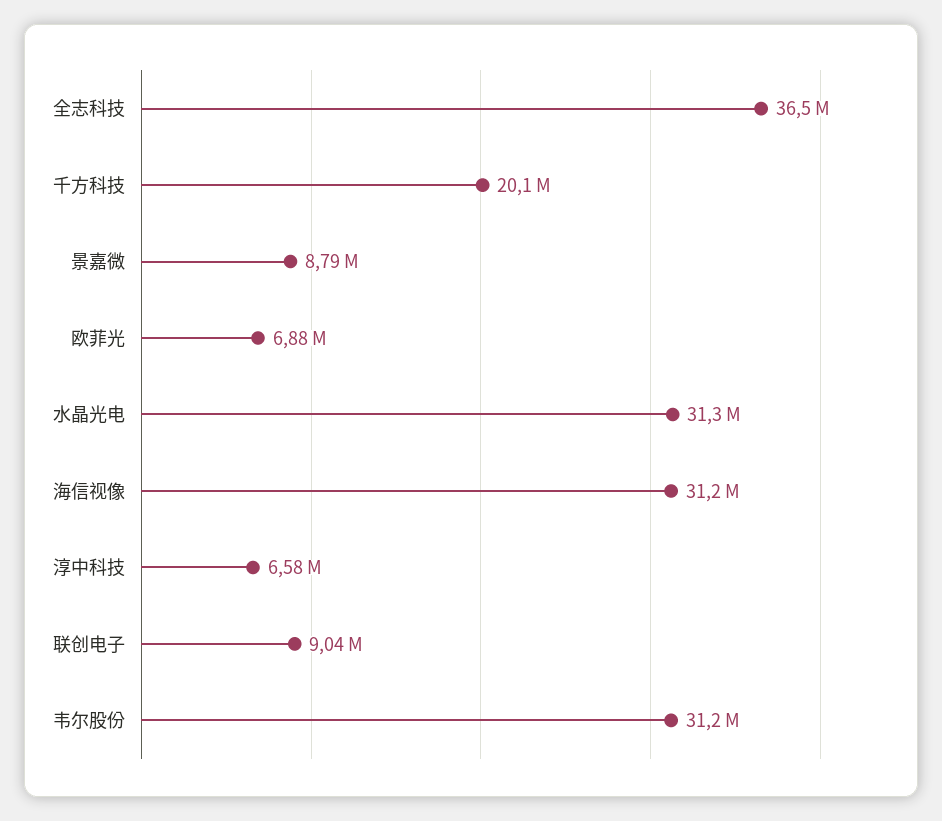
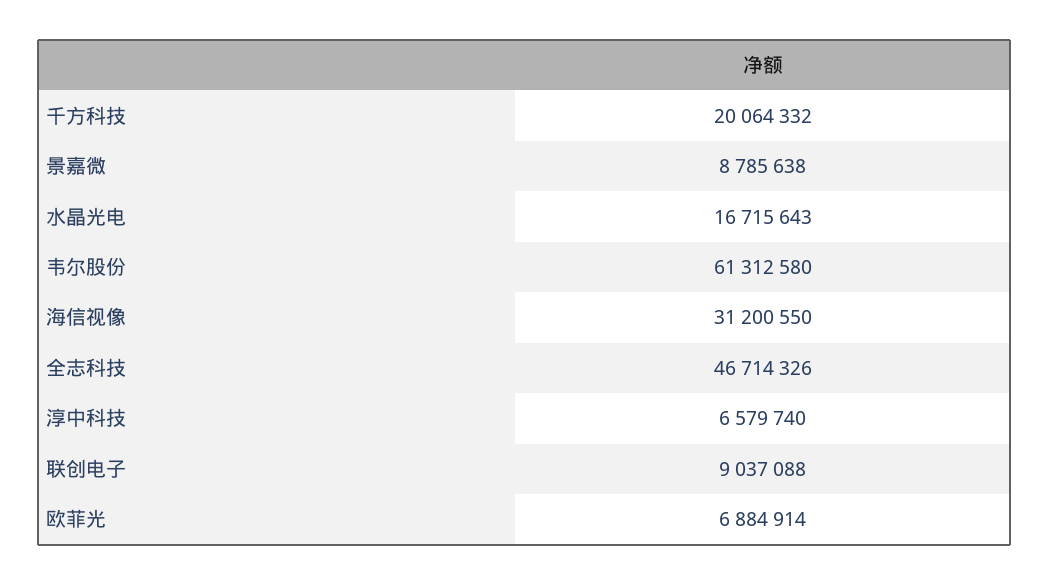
  {
-   "全志科技": 36500000,
+   "全志科技": 46714326,
    "千方科技": 20064332,
    "景嘉微": 8785638,
    "欧菲光": 6884914,
-   "水晶光电": 31300000,
+   "水晶光电": 16715643,
    "海信视像": 31200550,
    "淳中科技": 6579740,
    "联创电子": 9037088,
-   "韦尔股份": 31200000
+   "韦尔股份": 61312580
  }

